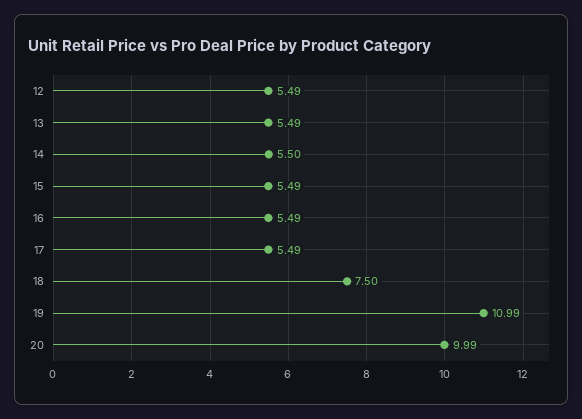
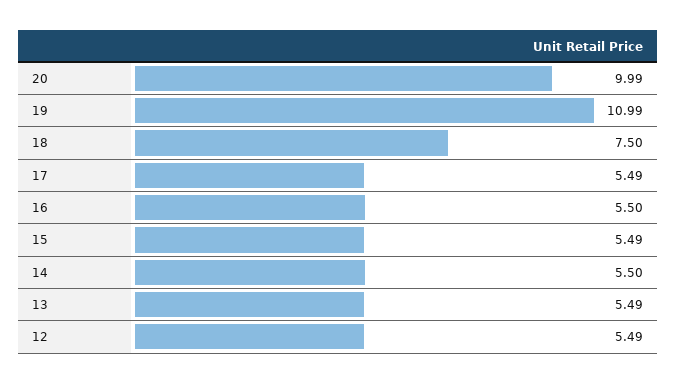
  {
    "12": 5.49,
    "13": 5.49,
    "14": 5.5,
    "15": 5.49,
-   "16": 5.49,
+   "16": 5.5,
    "17": 5.49,
    "18": 7.5,
    "19": 10.99,
    "20": 9.99
  }

